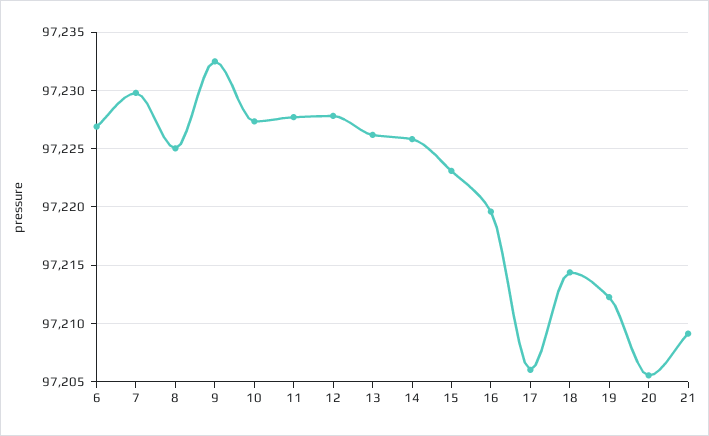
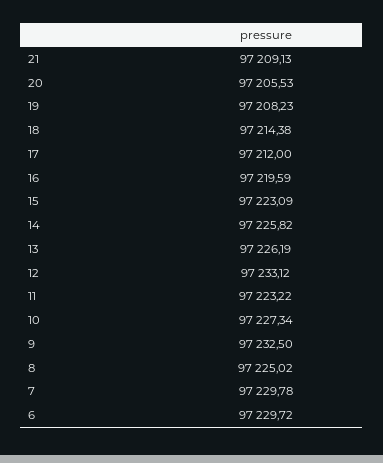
  {
-   "6": 97227,
+   "6": 97229.72,
    "7": 97229.78,
    "8": 97225.02,
    "9": 97232.5,
    "10": 97227.34,
-   "11": 97228,
+   "11": 97223.22,
-   "12": 97228,
+   "12": 97233.12,
    "13": 97226.19,
    "14": 97225.82,
    "15": 97223.09,
    "16": 97219.59,
-   "17": 97206,
+   "17": 97212,
    "18": 97214.38,
-   "19": 97212,
+   "19": 97208.23,
    "20": 97205.53,
    "21": 97209.13
  }

